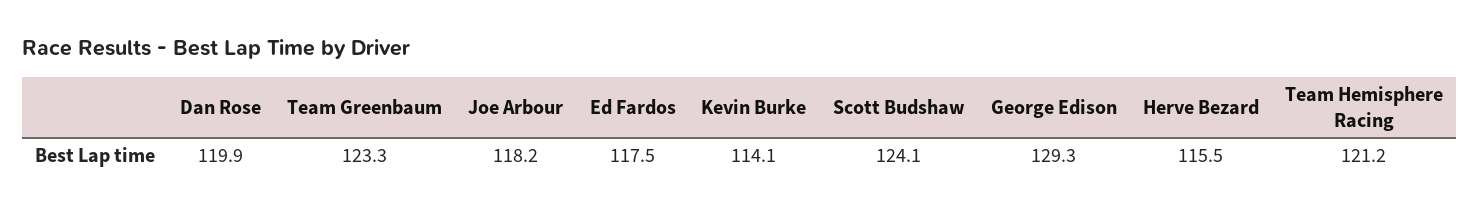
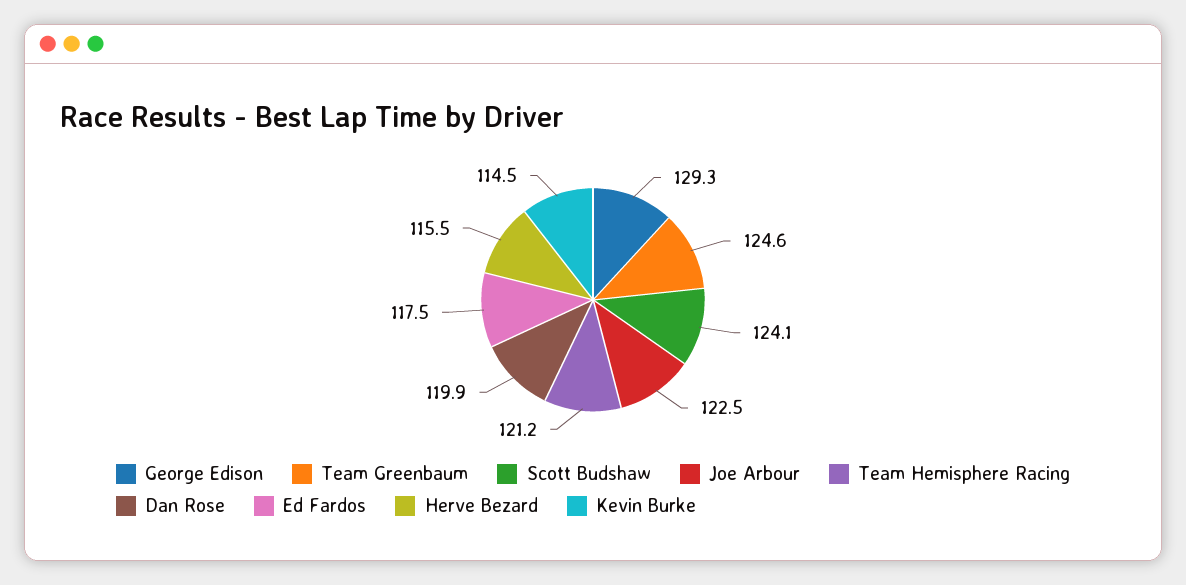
  {
    "Dan Rose": 119.9,
-   "Team Greenbaum": 123.3,
+   "Team Greenbaum": 124.6,
-   "Joe Arbour": 118.2,
+   "Joe Arbour": 122.5,
    "Ed Fardos": 117.5,
-   "Kevin Burke": 114.1,
+   "Kevin Burke": 114.5,
    "Scott Budshaw": 124.1,
    "George Edison": 129.3,
    "Herve Bezard": 115.5,
    "Team Hemisphere Racing": 121.2
  }

